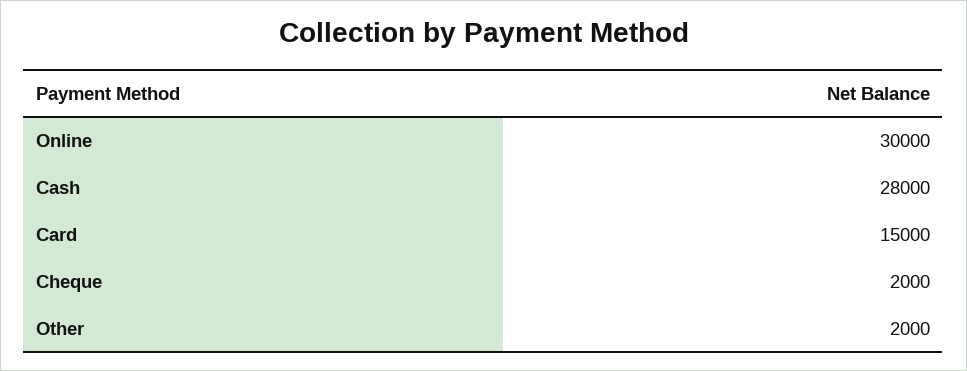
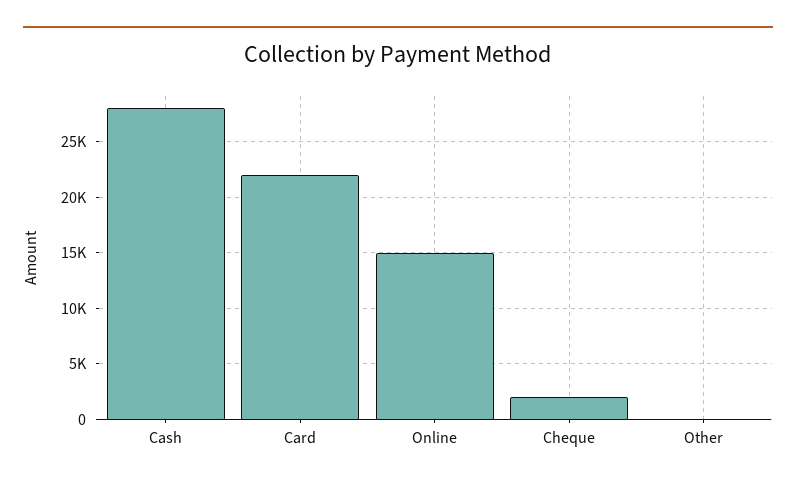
  {
-   "Online": 30000,
+   "Online": 15000,
    "Cash": 28000,
-   "Card": 15000,
+   "Card": 22000,
    "Cheque": 2000,
-   "Other": 2000
+   "Other": 0
  }

